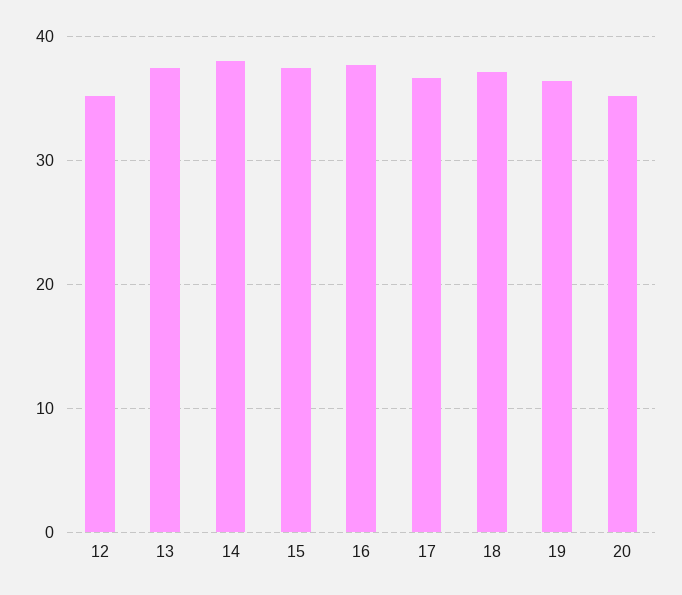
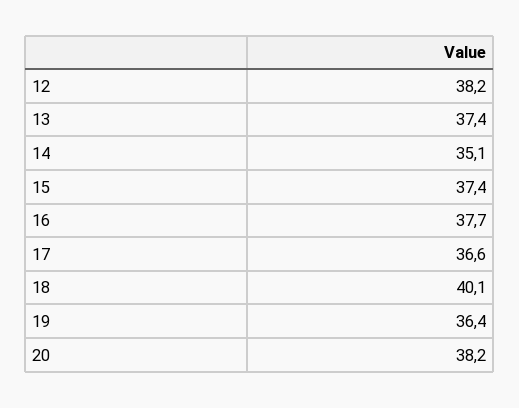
  {
-   "12": 35,
+   "12": 38.2,
    "13": 37.4,
-   "14": 38,
+   "14": 35.1,
    "15": 37.4,
    "16": 37.7,
    "17": 36.6,
-   "18": 37,
+   "18": 40.1,
    "19": 36.4,
-   "20": 35
+   "20": 38.2
  }

